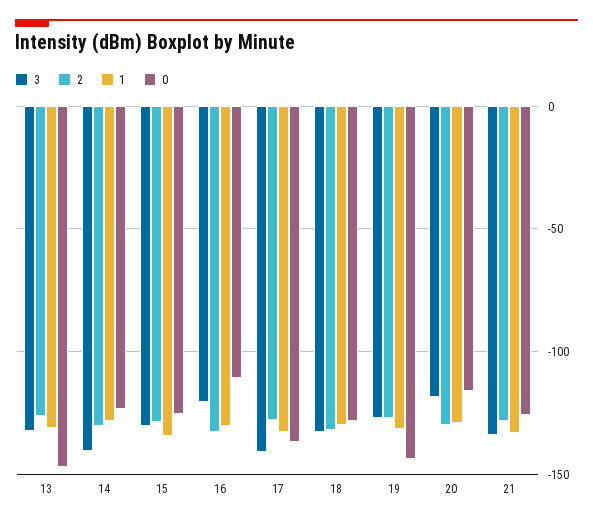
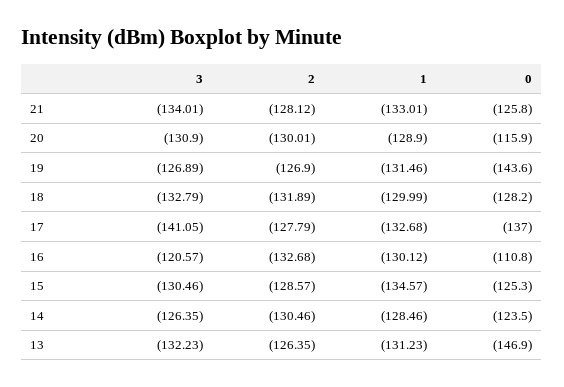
  {
    "3": {
      "13": -132.23,
-     "14": -140,
+     "14": -126.35,
      "15": -130.46,
      "16": -120.57,
      "17": -141.05,
      "18": -132.79,
      "19": -126.89,
-     "20": -120,
+     "20": -130.9,
      "21": -134.01
    },
    "2": {
      "13": -126.35,
      "14": -130.46,
      "15": -128.57,
      "16": -132.68,
      "17": -127.79,
      "18": -131.89,
      "19": -126.9,
      "20": -130.01,
      "21": -128.12
    },
    "1": {
      "13": -131.23,
      "14": -128.46,
      "15": -134.57,
      "16": -130.12,
      "17": -132.68,
      "18": -129.99,
      "19": -131.46,
      "20": -128.9,
      "21": -133.01
    },
    "0": {
      "13": -146.9,
      "14": -123.5,
      "15": -125.3,
      "16": -110.8,
      "17": -137,
      "18": -128.2,
      "19": -143.6,
      "20": -115.9,
      "21": -125.8
    }
  }

